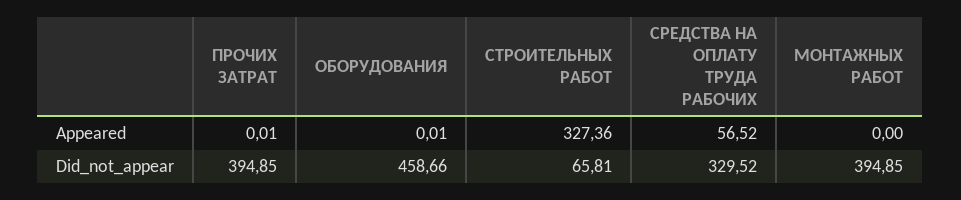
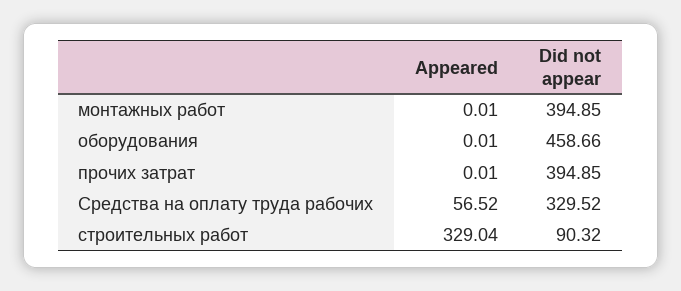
  {
    "ПРОЧИХ ЗАТРАТ": {
      "Appeared": 0.01,
      "Did_not_appear": 394.85
    },
    "ОБОРУДОВАНИЯ": {
      "Appeared": 0.01,
      "Did_not_appear": 458.66
    },
    "СТРОИТЕЛЬНЫХ РАБОТ": {
-     "Appeared": 327.36,
+     "Appeared": 329.04,
-     "Did_not_appear": 65.81
+     "Did_not_appear": 90.32
    },
    "СРЕДСТВА НА ОПЛАТУ ТРУДА РАБОЧИХ": {
      "Appeared": 56.52,
      "Did_not_appear": 329.52
    },
    "МОНТАЖНЫХ РАБОТ": {
-     "Appeared": 0,
+     "Appeared": 0.01,
      "Did_not_appear": 394.85
    }
  }

